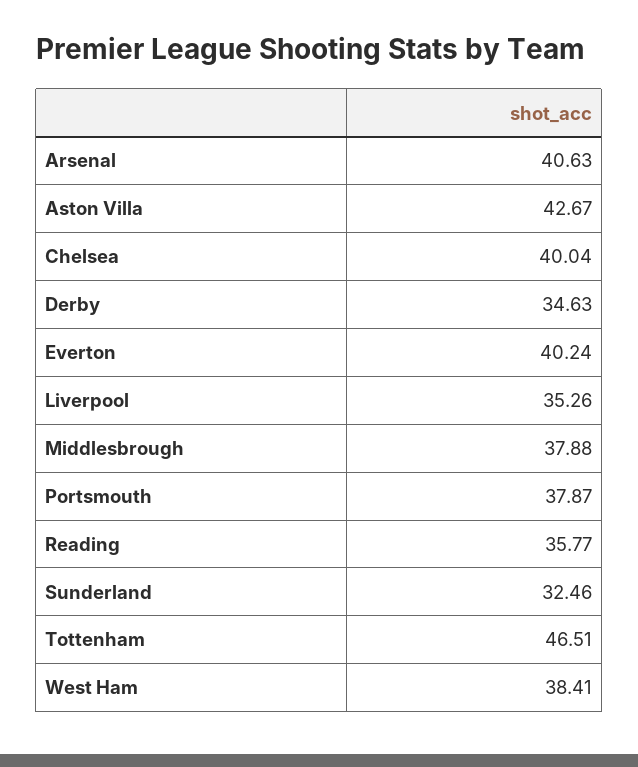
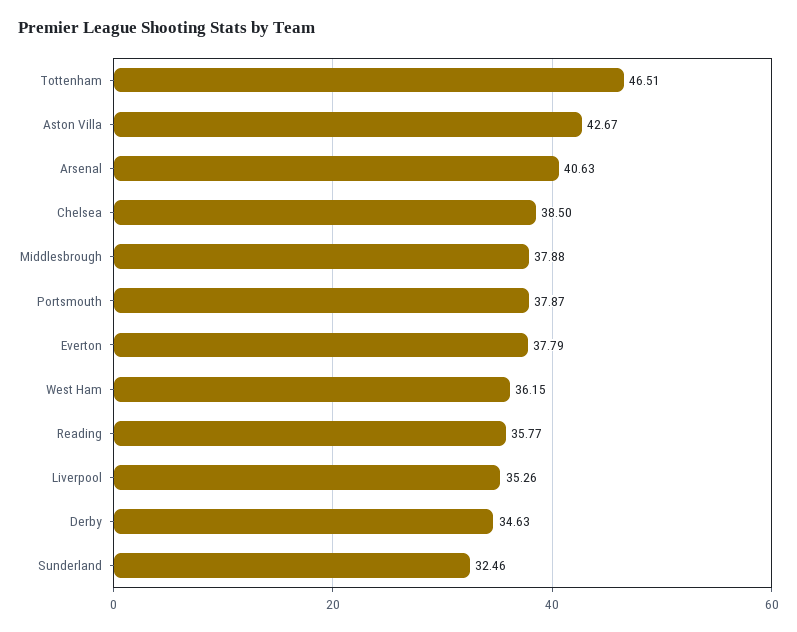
  {
    "Arsenal": 40.63,
    "Aston Villa": 42.67,
-   "Chelsea": 40.04,
+   "Chelsea": 38.5,
    "Derby": 34.63,
-   "Everton": 40.24,
+   "Everton": 37.79,
    "Liverpool": 35.26,
    "Middlesbrough": 37.88,
    "Portsmouth": 37.87,
    "Reading": 35.77,
    "Sunderland": 32.46,
    "Tottenham": 46.51,
-   "West Ham": 38.41
+   "West Ham": 36.15
  }

